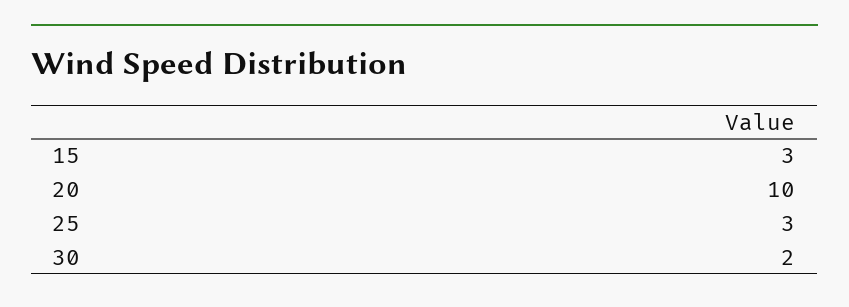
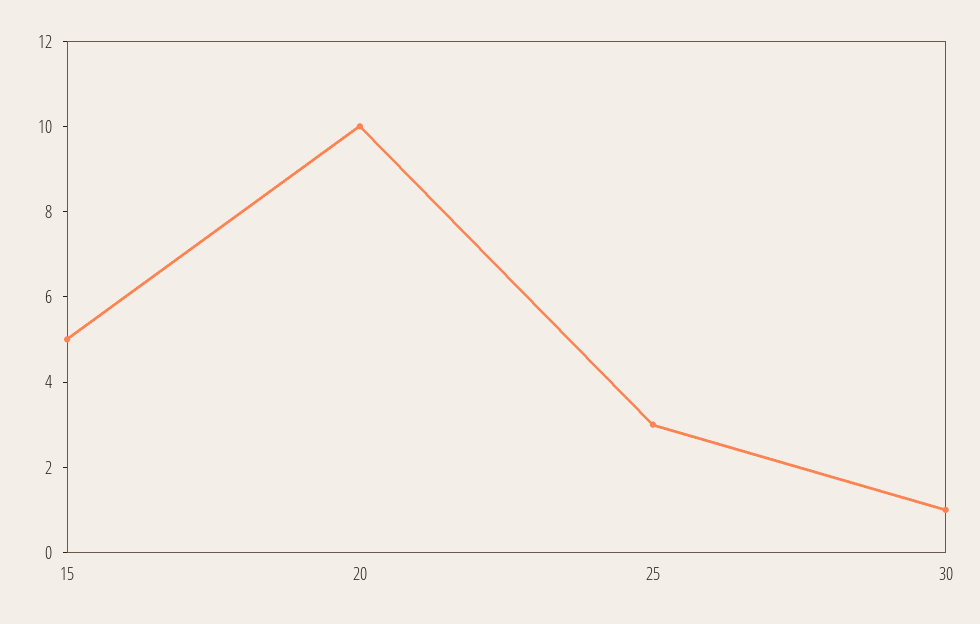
  {
-   "15": 3,
+   "15": 5,
    "20": 10,
    "25": 3,
-   "30": 2
+   "30": 1
  }

